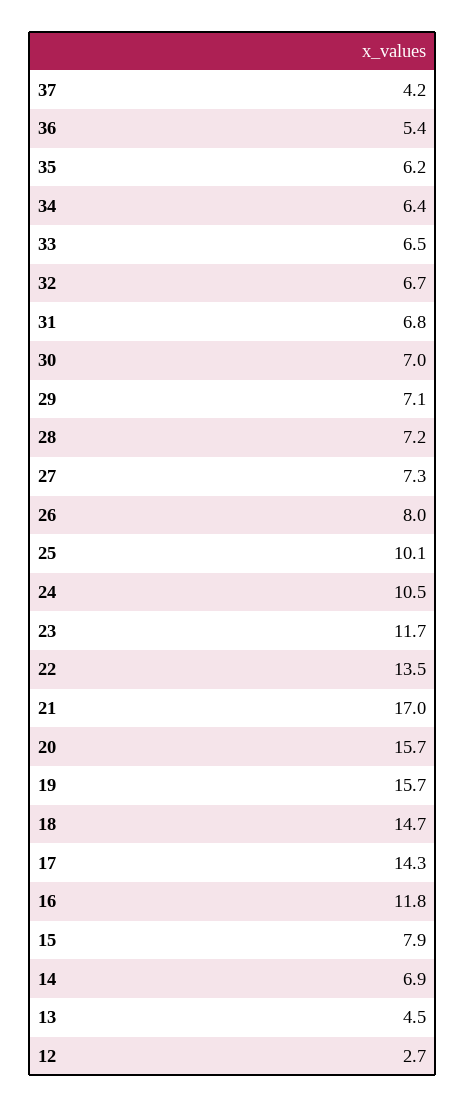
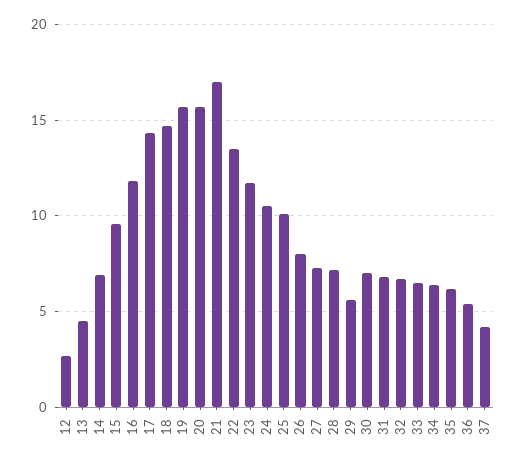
  {
    "37": 4.2,
    "36": 5.4,
    "35": 6.2,
    "34": 6.4,
    "33": 6.5,
    "32": 6.7,
    "31": 6.8,
    "30": 7,
-   "29": 7.1,
+   "29": 5.5,
    "28": 7.2,
    "27": 7.3,
    "26": 8,
    "25": 10.1,
    "24": 10.5,
    "23": 11.7,
    "22": 13.5,
    "21": 17,
    "20": 15.7,
    "19": 15.7,
    "18": 14.7,
    "17": 14.3,
    "16": 11.8,
-   "15": 7.9,
+   "15": 9.5,
    "14": 6.9,
    "13": 4.5,
    "12": 2.7
  }

